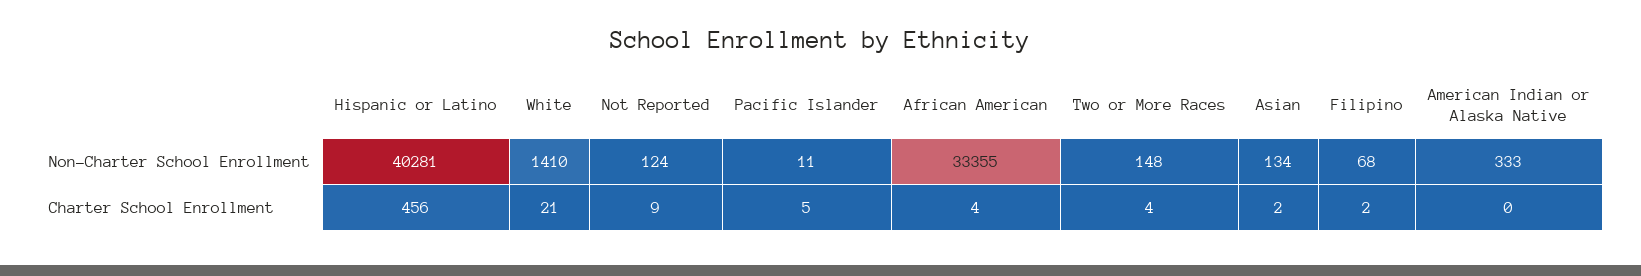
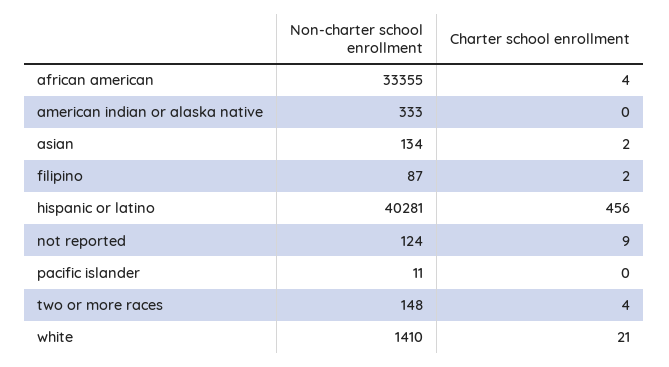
  {
    "Hispanic or Latino": {
      "Non-Charter School Enrollment": 40281,
      "Charter School Enrollment": 456
    },
    "White": {
      "Non-Charter School Enrollment": 1410,
      "Charter School Enrollment": 21
    },
    "Not Reported": {
      "Non-Charter School Enrollment": 124,
      "Charter School Enrollment": 9
    },
    "Pacific Islander": {
      "Non-Charter School Enrollment": 11,
-     "Charter School Enrollment": 5
+     "Charter School Enrollment": 0
    },
    "African American": {
      "Non-Charter School Enrollment": 33355,
      "Charter School Enrollment": 4
    },
    "Two or More Races": {
      "Non-Charter School Enrollment": 148,
      "Charter School Enrollment": 4
    },
    "Asian": {
      "Non-Charter School Enrollment": 134,
      "Charter School Enrollment": 2
    },
    "Filipino": {
-     "Non-Charter School Enrollment": 68,
+     "Non-Charter School Enrollment": 87,
      "Charter School Enrollment": 2
    },
    "American Indian or Alaska Native": {
      "Non-Charter School Enrollment": 333,
      "Charter School Enrollment": 0
    }
  }

